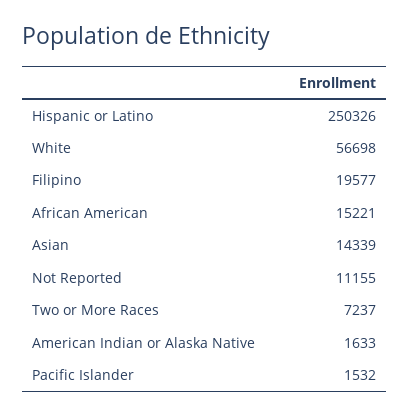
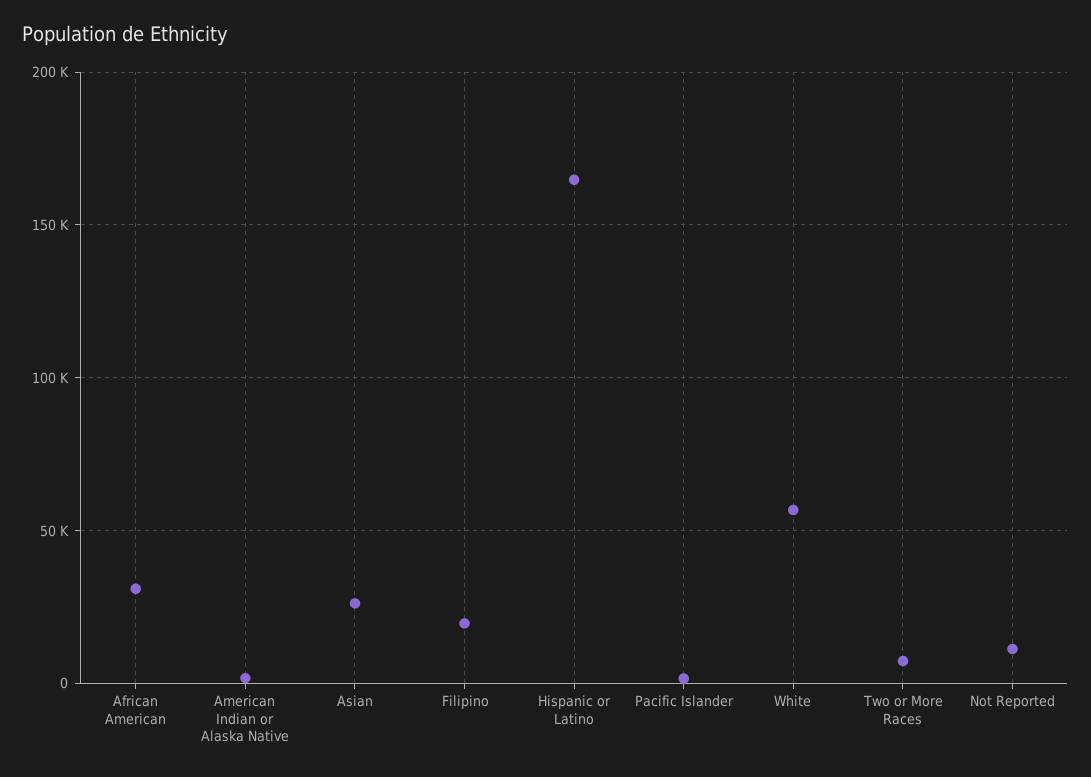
  {
-   "Hispanic or Latino": 250326,
+   "Hispanic or Latino": 165000,
    "White": 56698,
    "Filipino": 19577,
-   "African American": 15221,
+   "African American": 30000,
-   "Asian": 14339,
+   "Asian": 25000,
    "Not Reported": 11155,
    "Two or More Races": 7237,
    "American Indian or Alaska Native": 1633,
    "Pacific Islander": 1532
  }

